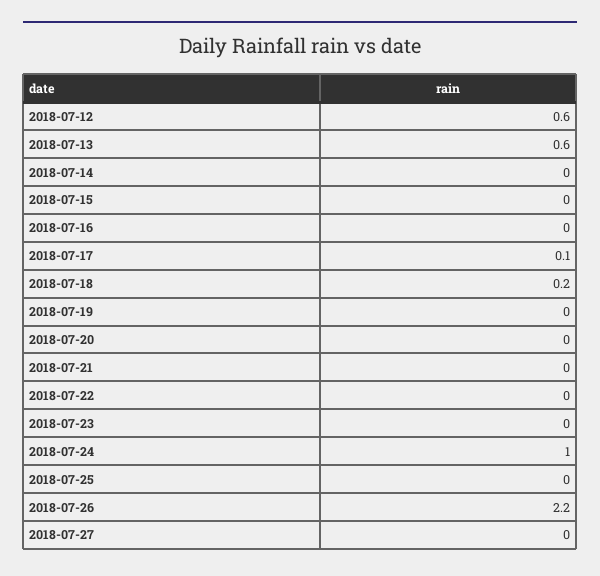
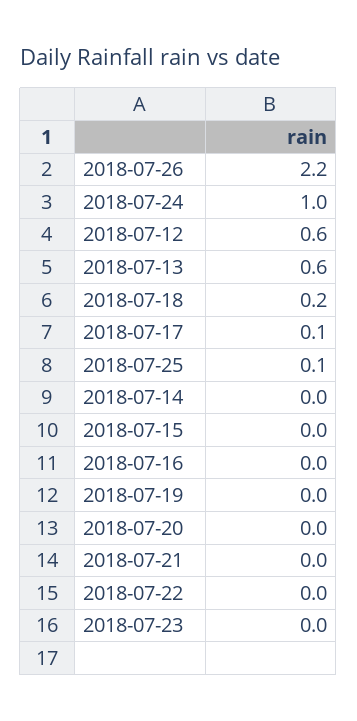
  {
    "2018-07-12": 0.6,
    "2018-07-13": 0.6,
    "2018-07-14": 0,
    "2018-07-15": 0,
    "2018-07-16": 0,
    "2018-07-17": 0.1,
    "2018-07-18": 0.2,
    "2018-07-19": 0,
    "2018-07-20": 0,
    "2018-07-21": 0,
    "2018-07-22": 0,
    "2018-07-23": 0,
    "2018-07-24": 1,
-   "2018-07-25": 0,
+   "2018-07-25": 0.1,
-   "2018-07-26": 2.2,
+   "2018-07-26": 2.2
-   "2018-07-27": 0
  }

